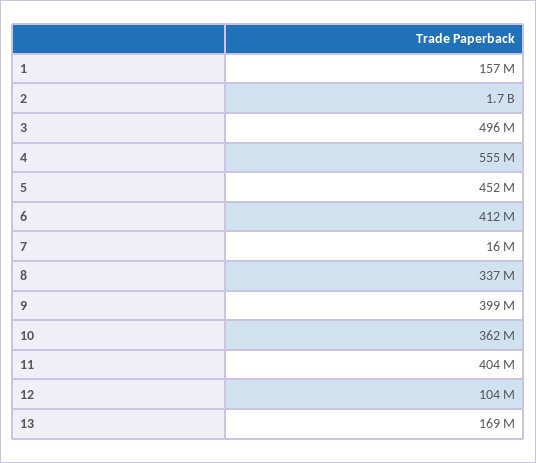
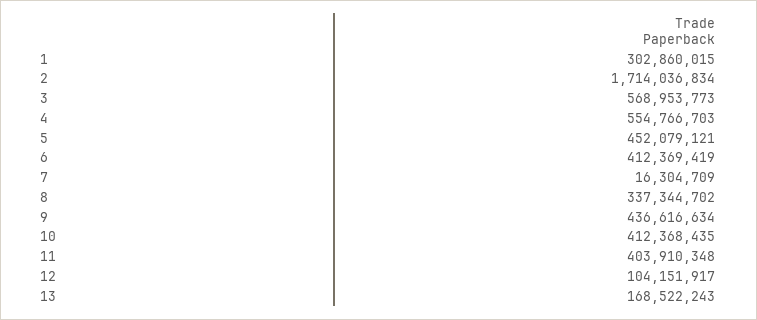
  {
-   "1": 157000000,
+   "1": 302860015,
    "2": 1714036834,
-   "3": 496000000,
+   "3": 568953773,
    "4": 554766703,
    "5": 452079121,
    "6": 412369419,
    "7": 16304709,
    "8": 337344702,
-   "9": 399000000,
+   "9": 436616634,
-   "10": 362000000,
+   "10": 412368435,
    "11": 403910348,
    "12": 104151917,
    "13": 168522243
  }

